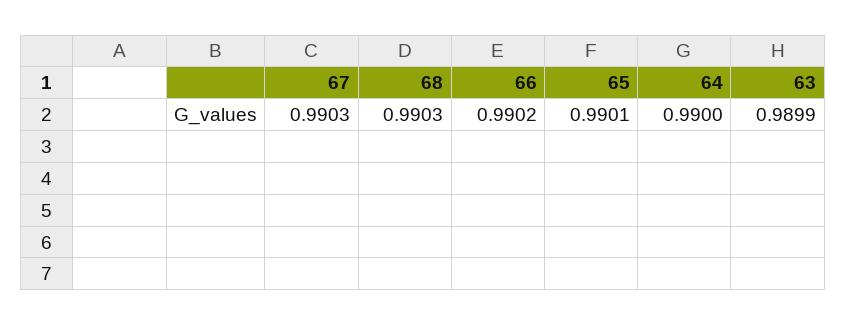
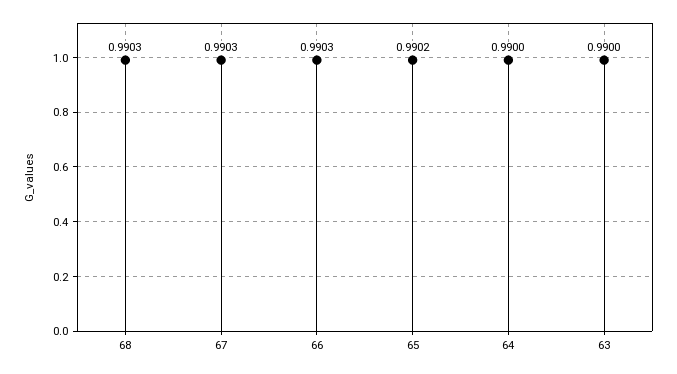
  {
    "67": 0.9903,
    "68": 0.9903,
-   "66": 0.9902,
+   "66": 0.9903,
-   "65": 0.9901,
+   "65": 0.9902,
    "64": 0.99,
-   "63": 0.9899
+   "63": 0.99
  }

